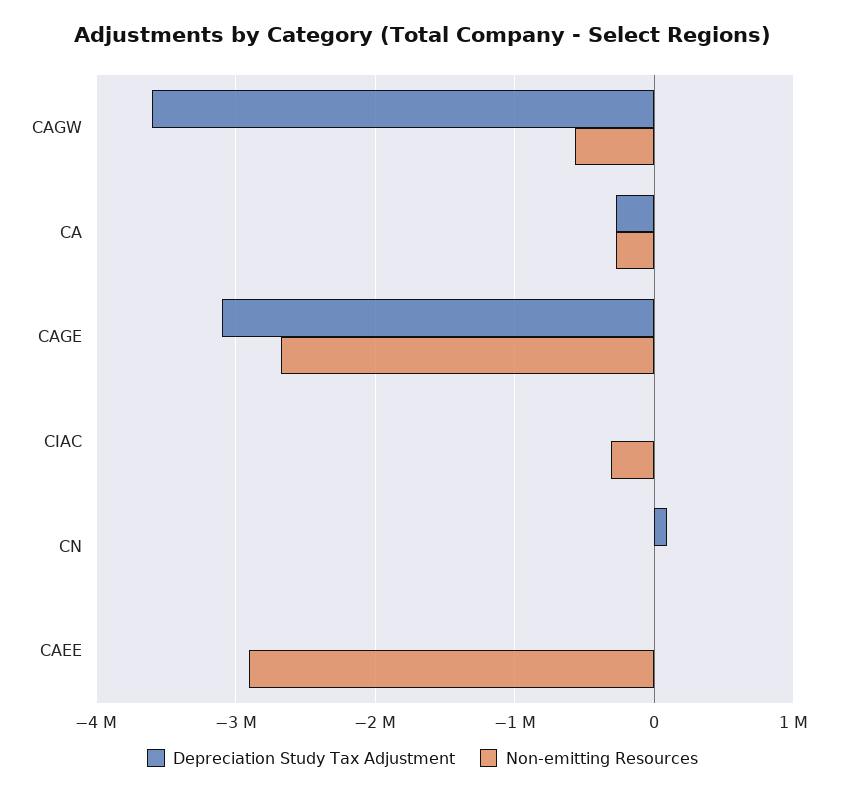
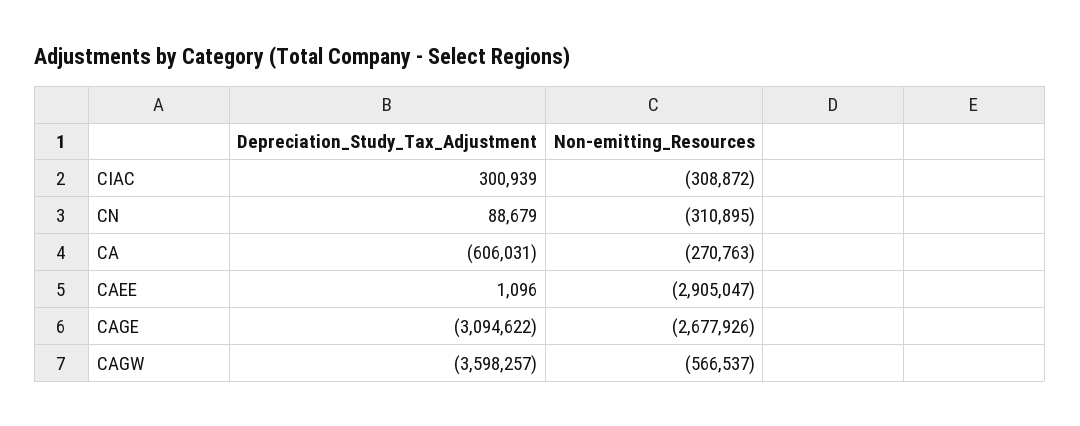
  {
    "Depreciation Study Tax Adjustment": {
      "CAGW": -3598257,
-     "CA": -300000,
+     "CA": -606031,
      "CAGE": -3094622,
-     "CIAC": 0,
+     "CIAC": 300939,
      "CN": 88679,
      "CAEE": 1096
    },
    "Non-emitting Resources": {
      "CAGW": -566537,
      "CA": -270763,
      "CAGE": -2677926,
      "CIAC": -308872,
-     "CN": 0,
+     "CN": -310895,
      "CAEE": -2905047
    }
  }

